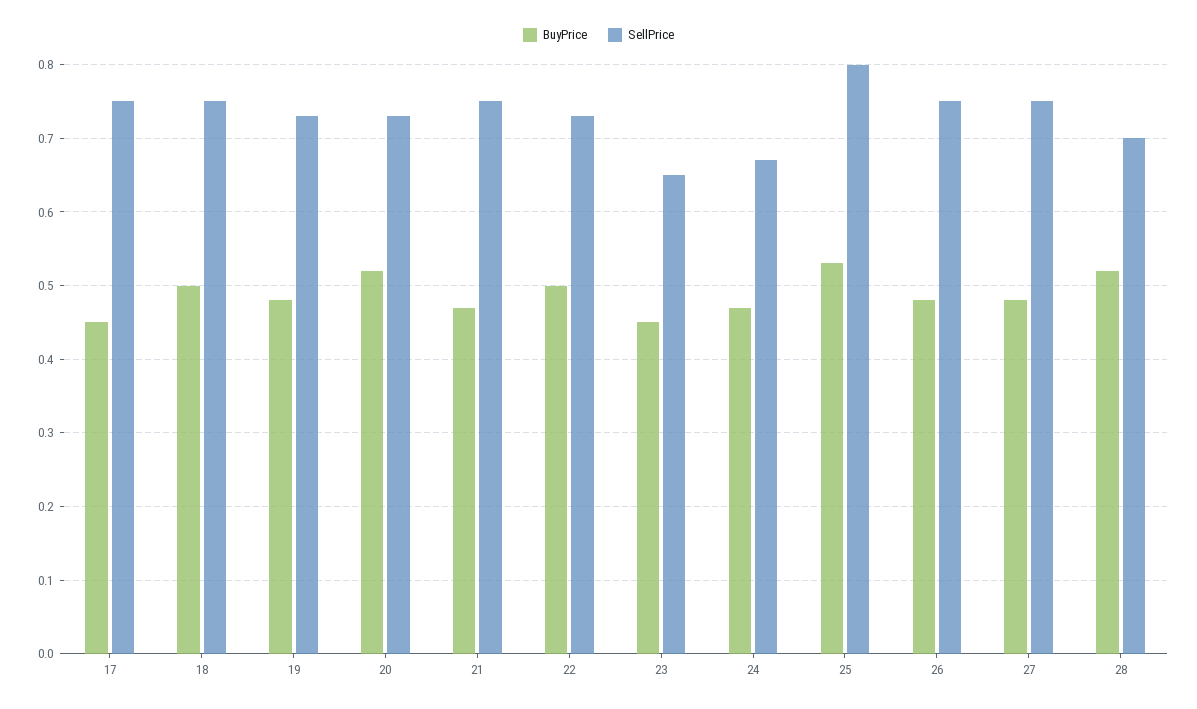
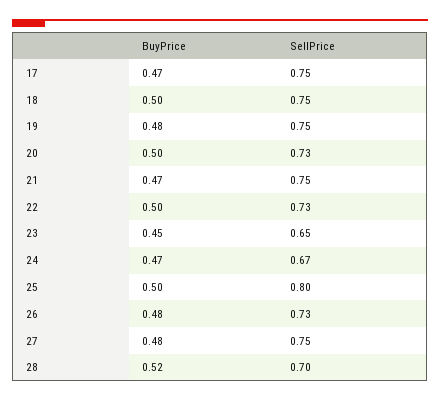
  {
    "BuyPrice": {
-     "17": 0.45,
+     "17": 0.47,
      "18": 0.5,
      "19": 0.48,
-     "20": 0.52,
+     "20": 0.5,
      "21": 0.47,
      "22": 0.5,
      "23": 0.45,
      "24": 0.47,
-     "25": 0.53,
+     "25": 0.5,
      "26": 0.48,
      "27": 0.48,
      "28": 0.52
    },
    "SellPrice": {
      "17": 0.75,
      "18": 0.75,
-     "19": 0.73,
+     "19": 0.75,
      "20": 0.73,
      "21": 0.75,
      "22": 0.73,
      "23": 0.65,
      "24": 0.67,
      "25": 0.8,
-     "26": 0.75,
+     "26": 0.73,
      "27": 0.75,
      "28": 0.7
    }
  }

